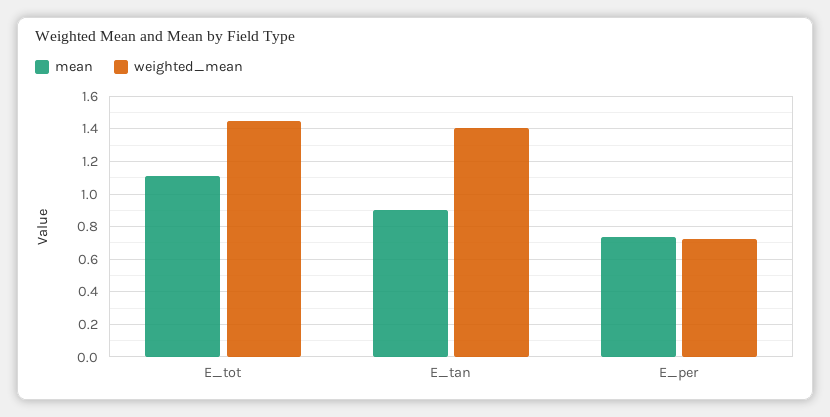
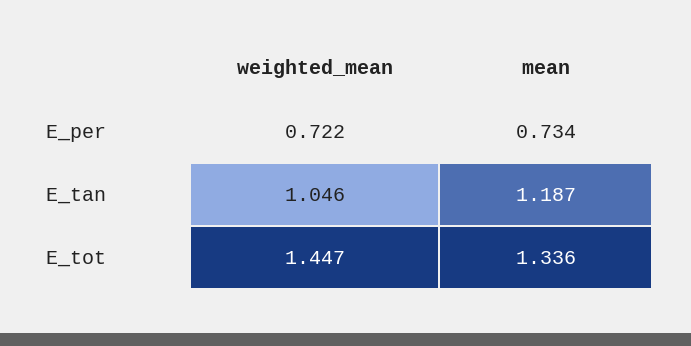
  {
    "mean": {
-     "E_tot": 1.1,
+     "E_tot": 1.336,
-     "E_tan": 0.9,
+     "E_tan": 1.187,
      "E_per": 0.734
    },
    "weighted_mean": {
      "E_tot": 1.447,
-     "E_tan": 1.4,
+     "E_tan": 1.046,
      "E_per": 0.722
    }
  }

